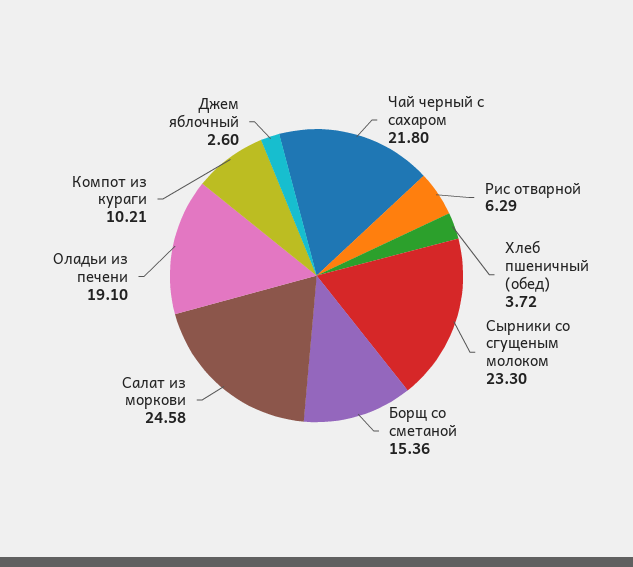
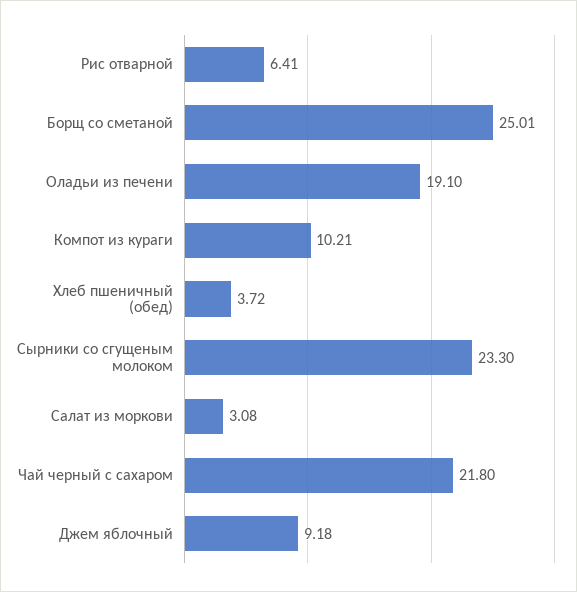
  {
    "Чай черный с сахаром": 21.8,
-   "Рис отварной": 6.29,
+   "Рис отварной": 6.41,
    "Хлеб пшеничный (обед)": 3.72,
    "Сырники со сгущеным молоком": 23.3,
-   "Борщ со сметаной": 15.36,
+   "Борщ со сметаной": 25.01,
-   "Салат из моркови": 24.58,
+   "Салат из моркови": 3.08,
    "Оладьи из печени": 19.1,
    "Компот из кураги": 10.21,
-   "Джем яблочный": 2.6
+   "Джем яблочный": 9.18
  }

